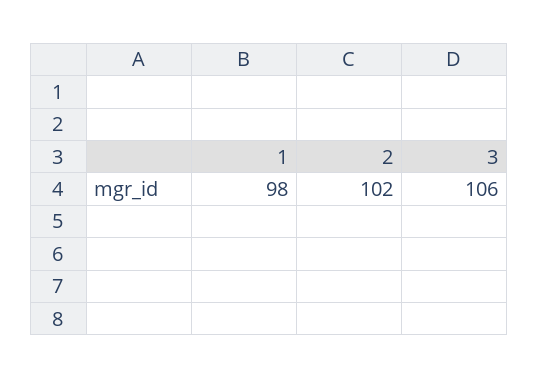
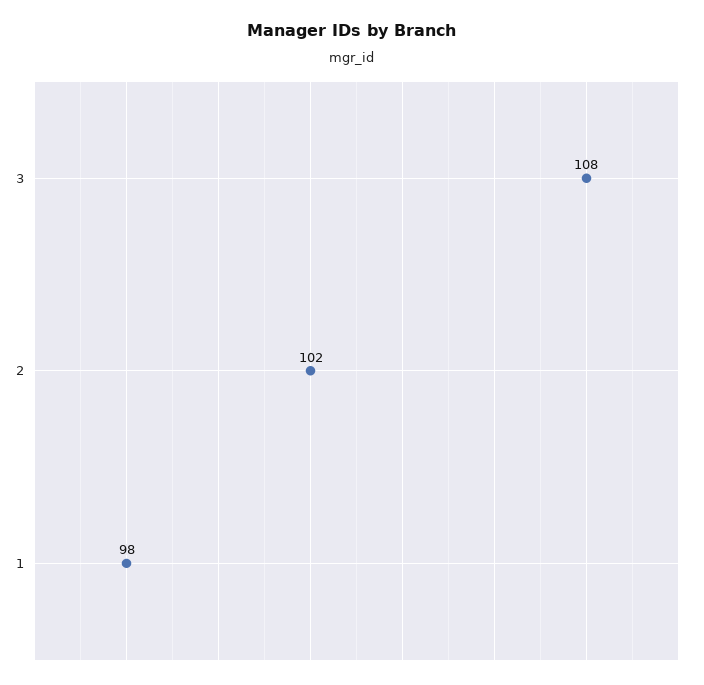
  {
    "1": 98,
    "2": 102,
-   "3": 106
+   "3": 108
  }

